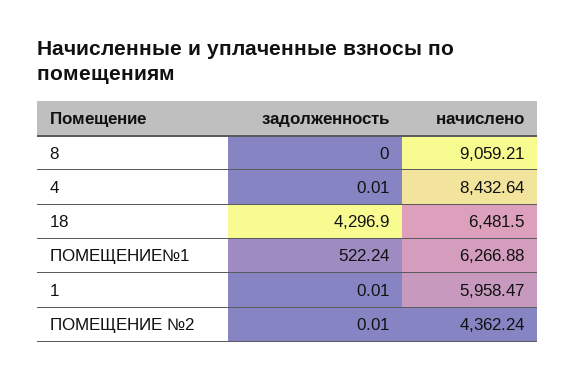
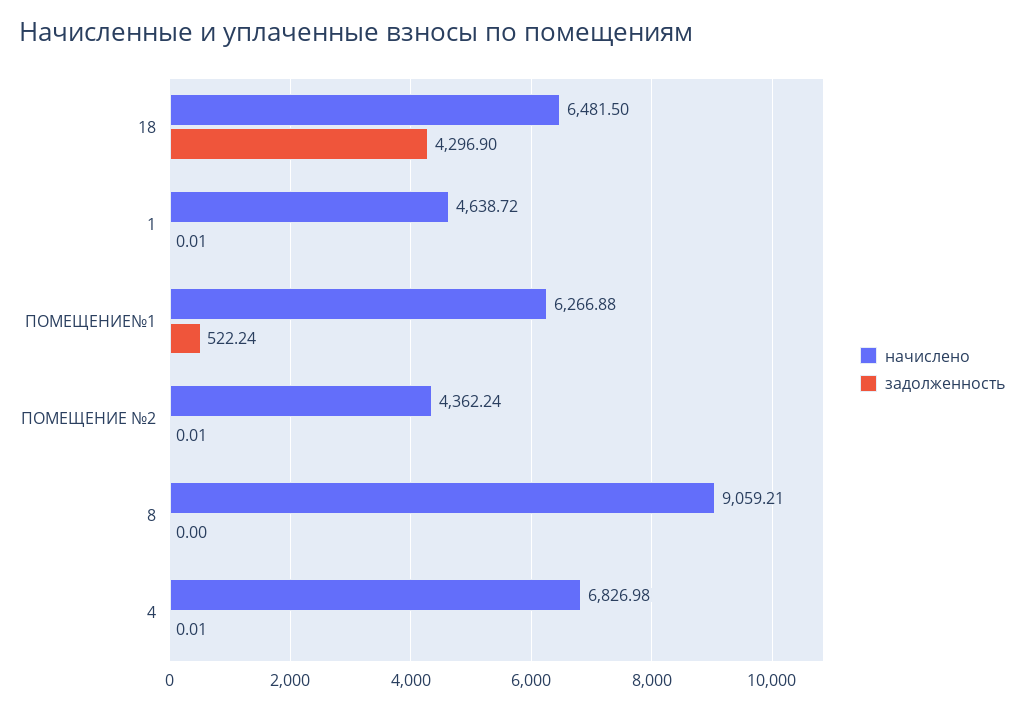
  {
    "задолженность": {
      "8": 0,
      "4": 0.01,
      "18": 4296.9,
      "ПОМЕЩЕНИЕ№1": 522.24,
      "1": 0.01,
      "ПОМЕЩЕНИЕ №2": 0.01
    },
    "начислено": {
      "8": 9059.21,
-     "4": 8432.64,
+     "4": 6826.98,
      "18": 6481.5,
      "ПОМЕЩЕНИЕ№1": 6266.88,
-     "1": 5958.47,
+     "1": 4638.72,
      "ПОМЕЩЕНИЕ №2": 4362.24
    }
  }

